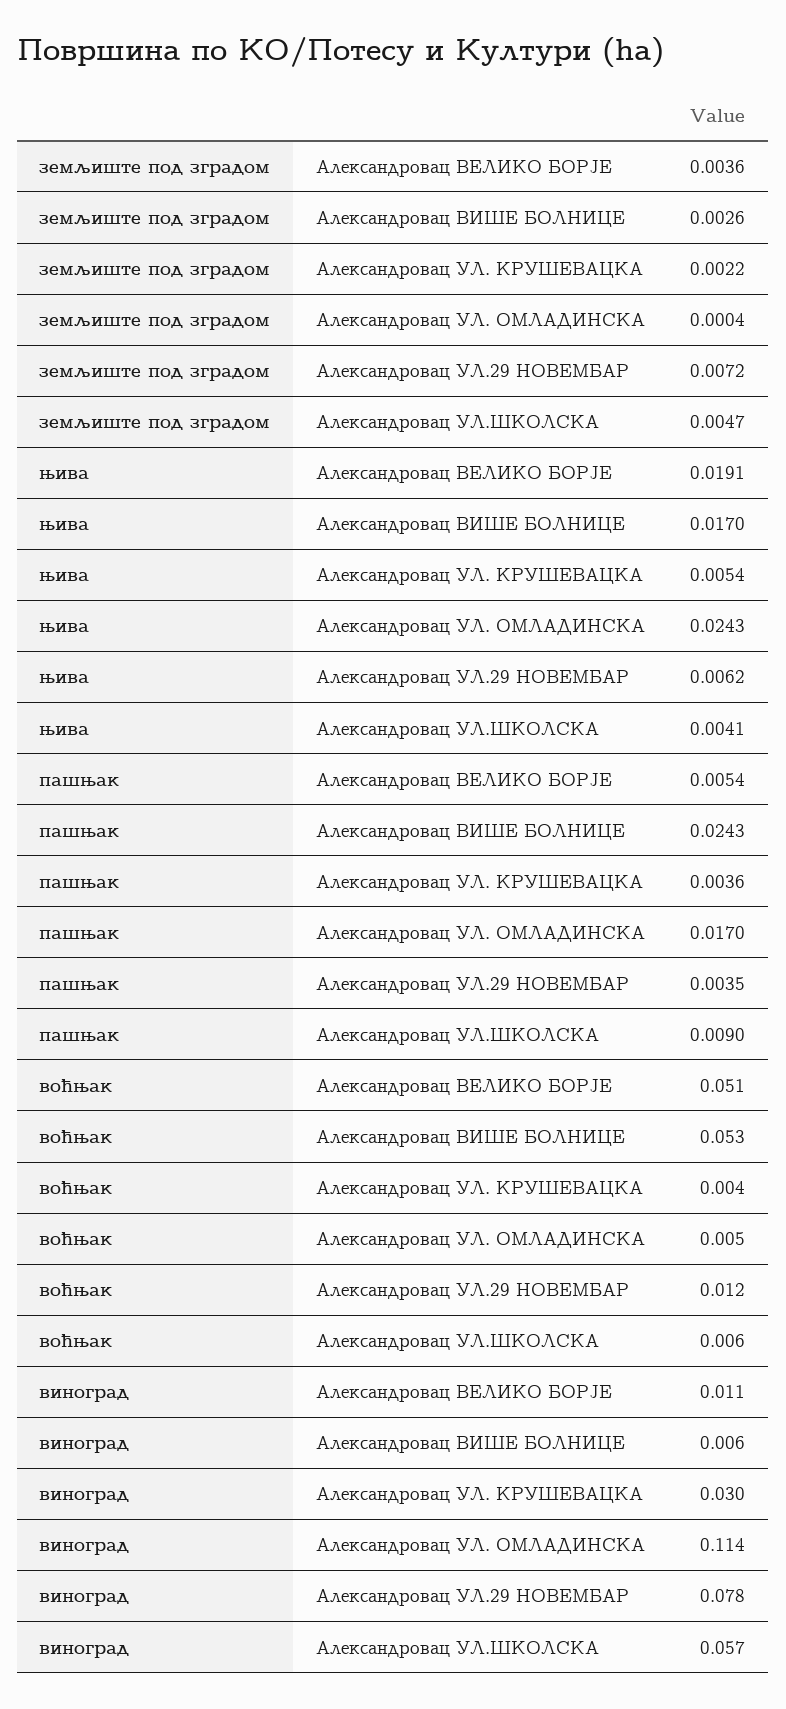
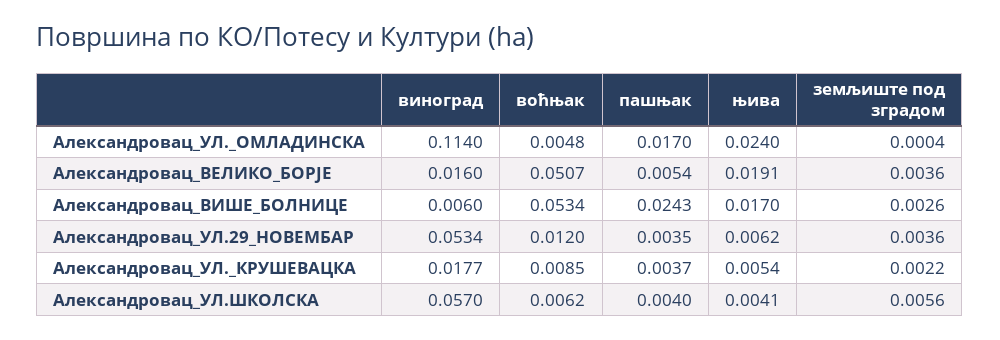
  {
    "земљиште под зградом": {
      "Александровац ВЕЛИКО БОРЈЕ": 0.0036,
      "Александровац ВИШЕ БОЛНИЦЕ": 0.0026,
      "Александровац УЛ. КРУШЕВАЦКА": 0.0022,
      "Александровац УЛ. ОМЛАДИНСКА": 0.0004,
-     "Александровац УЛ.29 НОВЕМБАР": 0.0072,
+     "Александровац УЛ.29 НОВЕМБАР": 0.0036,
-     "Александровац УЛ.ШКОЛСКА": 0.0047
+     "Александровац УЛ.ШКОЛСКА": 0.0056
    },
    "њива": {
      "Александровац ВЕЛИКО БОРЈЕ": 0.0191,
      "Александровац ВИШЕ БОЛНИЦЕ": 0.017,
      "Александровац УЛ. КРУШЕВАЦКА": 0.0054,
-     "Александровац УЛ. ОМЛАДИНСКА": 0.0243,
+     "Александровац УЛ. ОМЛАДИНСКА": 0.024,
      "Александровац УЛ.29 НОВЕМБАР": 0.0062,
      "Александровац УЛ.ШКОЛСКА": 0.0041
    },
    "пашњак": {
      "Александровац ВЕЛИКО БОРЈЕ": 0.0054,
      "Александровац ВИШЕ БОЛНИЦЕ": 0.0243,
-     "Александровац УЛ. КРУШЕВАЦКА": 0.0036,
+     "Александровац УЛ. КРУШЕВАЦКА": 0.0037,
      "Александровац УЛ. ОМЛАДИНСКА": 0.017,
      "Александровац УЛ.29 НОВЕМБАР": 0.0035,
-     "Александровац УЛ.ШКОЛСКА": 0.009
+     "Александровац УЛ.ШКОЛСКА": 0.004
    },
    "воћњак": {
      "Александровац ВЕЛИКО БОРЈЕ": 0.0507,
      "Александровац ВИШЕ БОЛНИЦЕ": 0.0534,
-     "Александровац УЛ. КРУШЕВАЦКА": 0.004,
+     "Александровац УЛ. КРУШЕВАЦКА": 0.0085,
      "Александровац УЛ. ОМЛАДИНСКА": 0.0048,
      "Александровац УЛ.29 НОВЕМБАР": 0.012,
      "Александровац УЛ.ШКОЛСКА": 0.0062
    },
    "виноград": {
-     "Александровац ВЕЛИКО БОРЈЕ": 0.011,
+     "Александровац ВЕЛИКО БОРЈЕ": 0.016,
      "Александровац ВИШЕ БОЛНИЦЕ": 0.006,
-     "Александровац УЛ. КРУШЕВАЦКА": 0.03,
+     "Александровац УЛ. КРУШЕВАЦКА": 0.0177,
      "Александровац УЛ. ОМЛАДИНСКА": 0.114,
-     "Александровац УЛ.29 НОВЕМБАР": 0.078,
+     "Александровац УЛ.29 НОВЕМБАР": 0.0534,
      "Александровац УЛ.ШКОЛСКА": 0.057
    }
  }

